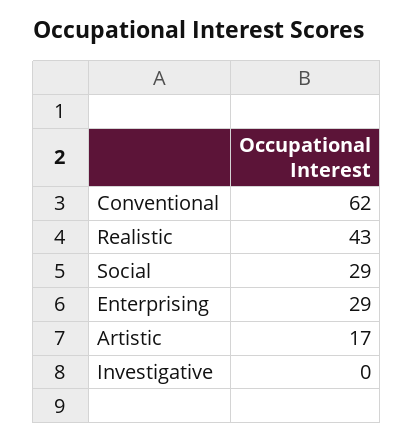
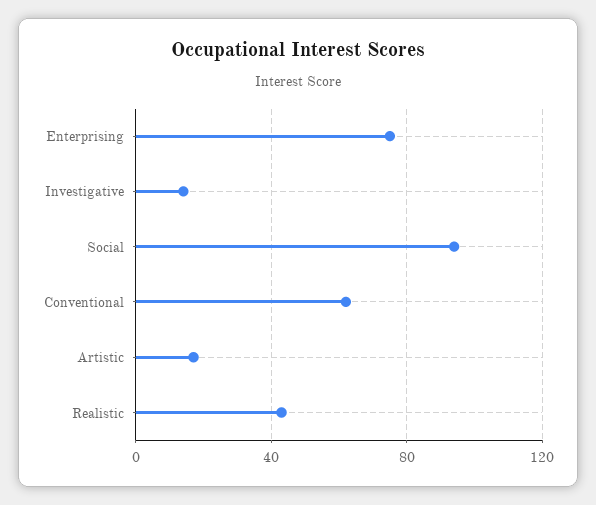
  {
    "Conventional": 62,
    "Realistic": 43,
-   "Social": 29,
+   "Social": 95,
-   "Enterprising": 29,
+   "Enterprising": 75,
    "Artistic": 17,
-   "Investigative": 0
+   "Investigative": 15
  }

